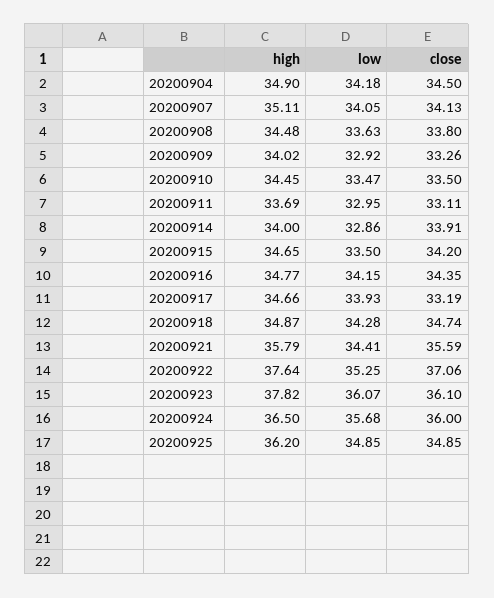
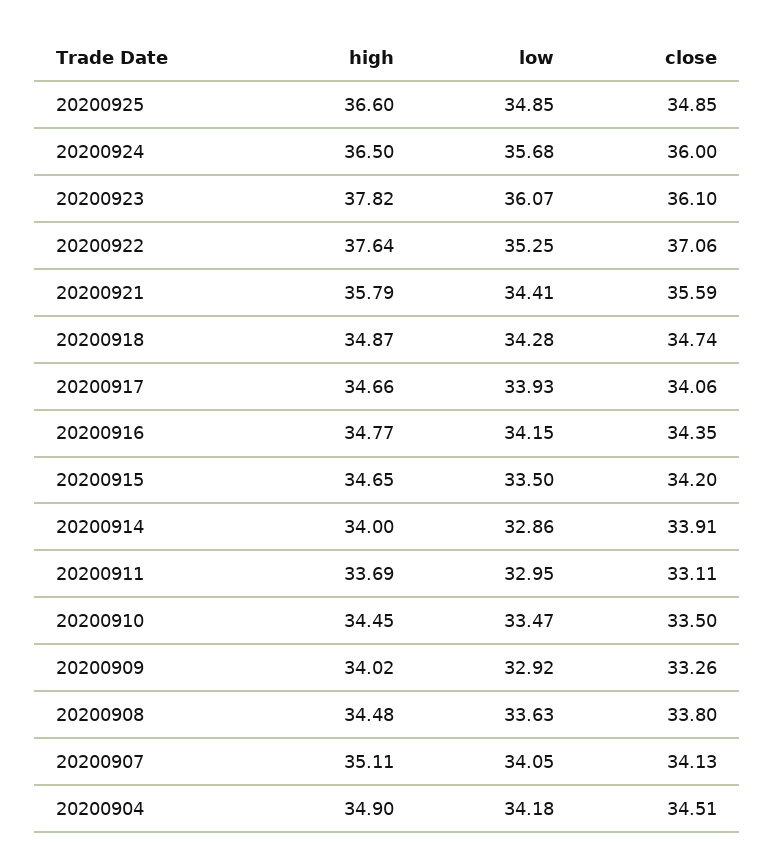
  {
    "high": {
      "20200904": 34.9,
      "20200907": 35.11,
      "20200908": 34.48,
      "20200909": 34.02,
      "20200910": 34.45,
      "20200911": 33.69,
      "20200914": 34,
      "20200915": 34.65,
      "20200916": 34.77,
      "20200917": 34.66,
      "20200918": 34.87,
      "20200921": 35.79,
      "20200922": 37.64,
      "20200923": 37.82,
      "20200924": 36.5,
-     "20200925": 36.2
+     "20200925": 36.6
    },
    "low": {
      "20200904": 34.18,
      "20200907": 34.05,
      "20200908": 33.63,
      "20200909": 32.92,
      "20200910": 33.47,
      "20200911": 32.95,
      "20200914": 32.86,
      "20200915": 33.5,
      "20200916": 34.15,
      "20200917": 33.93,
      "20200918": 34.28,
      "20200921": 34.41,
      "20200922": 35.25,
      "20200923": 36.07,
      "20200924": 35.68,
      "20200925": 34.85
    },
    "close": {
-     "20200904": 34.5,
+     "20200904": 34.51,
      "20200907": 34.13,
      "20200908": 33.8,
      "20200909": 33.26,
      "20200910": 33.5,
      "20200911": 33.11,
      "20200914": 33.91,
      "20200915": 34.2,
      "20200916": 34.35,
-     "20200917": 33.19,
+     "20200917": 34.06,
      "20200918": 34.74,
      "20200921": 35.59,
      "20200922": 37.06,
      "20200923": 36.1,
      "20200924": 36,
      "20200925": 34.85
    }
  }

